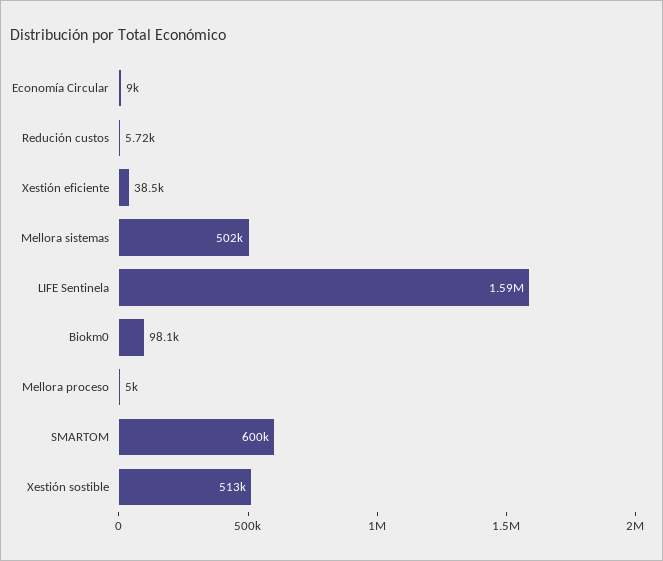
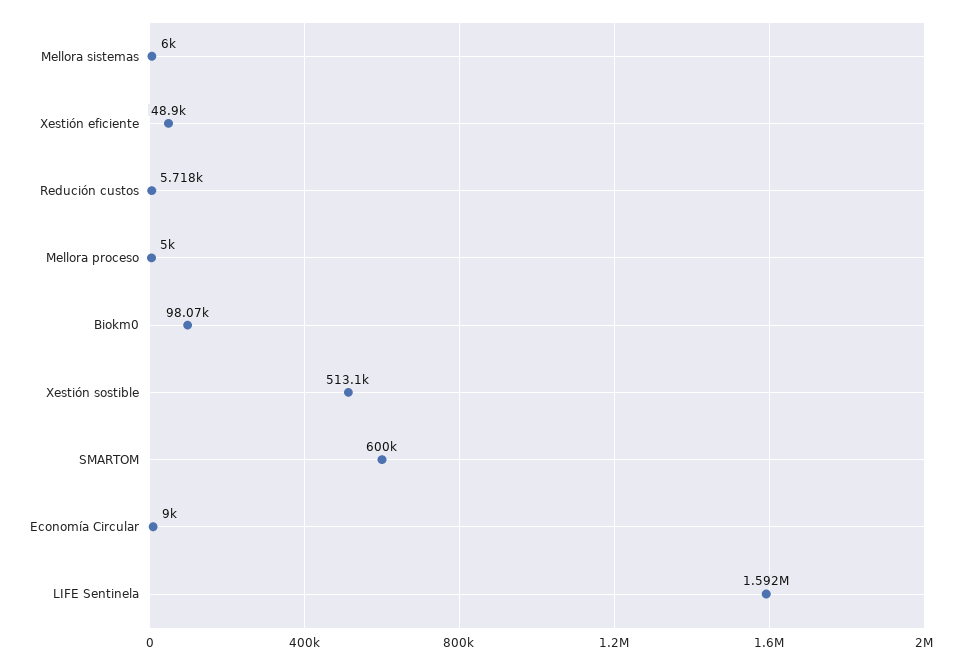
  {
    "Economía Circular": 9000,
    "Redución custos": 5718,
-   "Xestión eficiente": 38500,
+   "Xestión eficiente": 48900,
-   "Mellora sistemas": 502000,
+   "Mellora sistemas": 6000,
    "LIFE Sentinela": 1592000,
    "Biokm0": 98070,
    "Mellora proceso": 5000,
    "SMARTOM": 600000,
    "Xestión sostible": 513100
  }

